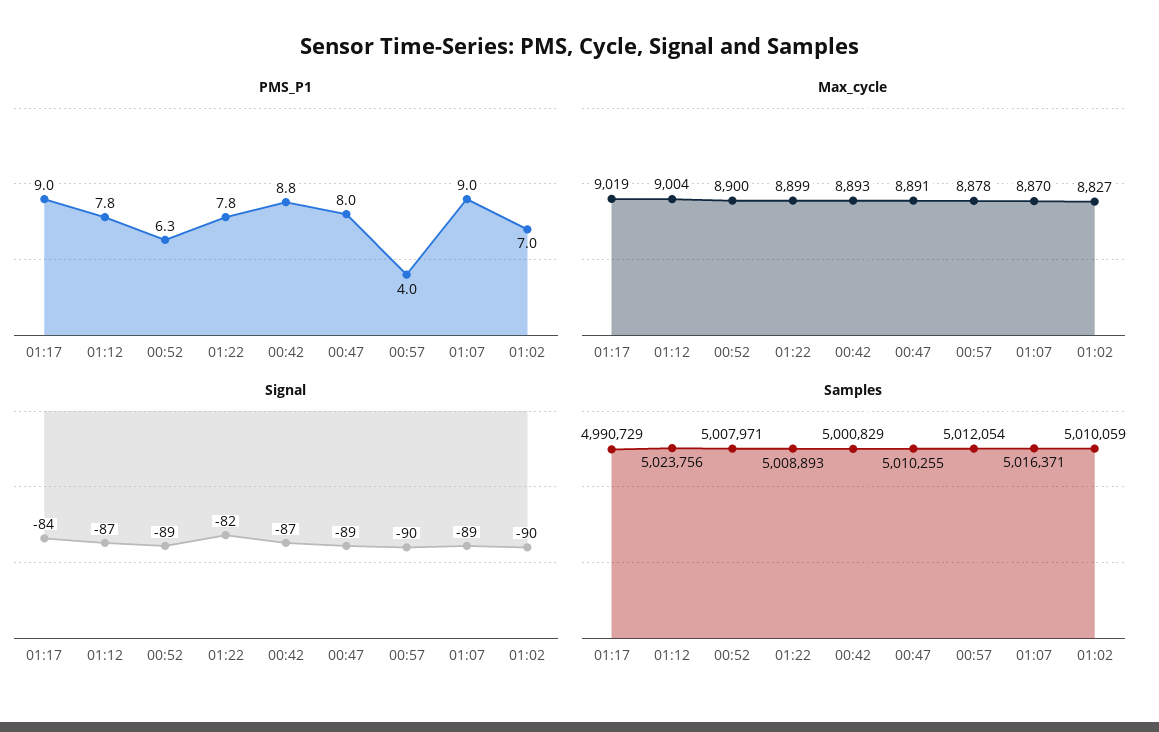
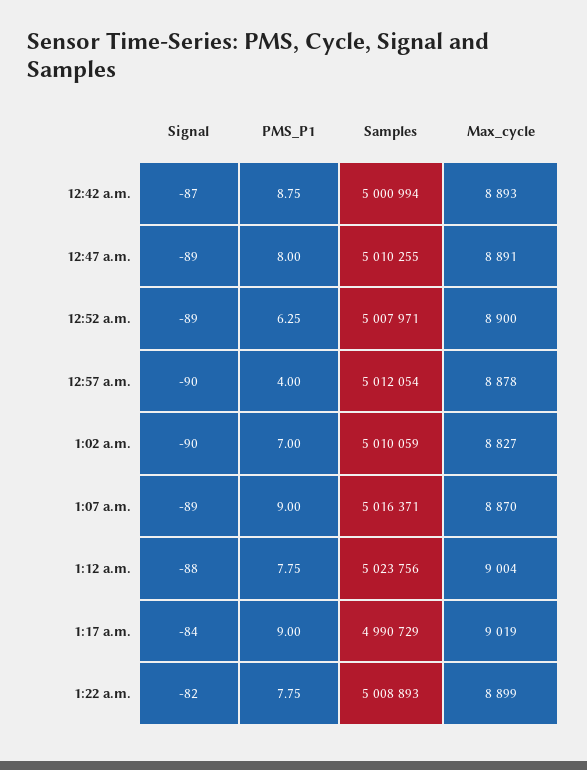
  {
    "PMS_P1": {
      "01:17": 9,
      "01:12": 7.75,
      "00:52": 6.25,
      "01:22": 7.75,
      "00:42": 8.75,
      "00:47": 8,
      "00:57": 4,
      "01:07": 9,
      "01:02": 7
    },
    "Max_cycle": {
      "01:17": 9019,
      "01:12": 9004,
      "00:52": 8900,
      "01:22": 8899,
      "00:42": 8893,
      "00:47": 8891,
      "00:57": 8878,
      "01:07": 8870,
      "01:02": 8827
    },
    "Signal": {
      "01:17": -84,
-     "01:12": -87,
+     "01:12": -88,
      "00:52": -89,
      "01:22": -82,
      "00:42": -87,
      "00:47": -89,
      "00:57": -90,
      "01:07": -89,
      "01:02": -90
    },
    "Samples": {
      "01:17": 4990729,
      "01:12": 5023756,
      "00:52": 5007971,
      "01:22": 5008893,
-     "00:42": 5000829,
+     "00:42": 5000994,
      "00:47": 5010255,
      "00:57": 5012054,
      "01:07": 5016371,
      "01:02": 5010059
    }
  }

